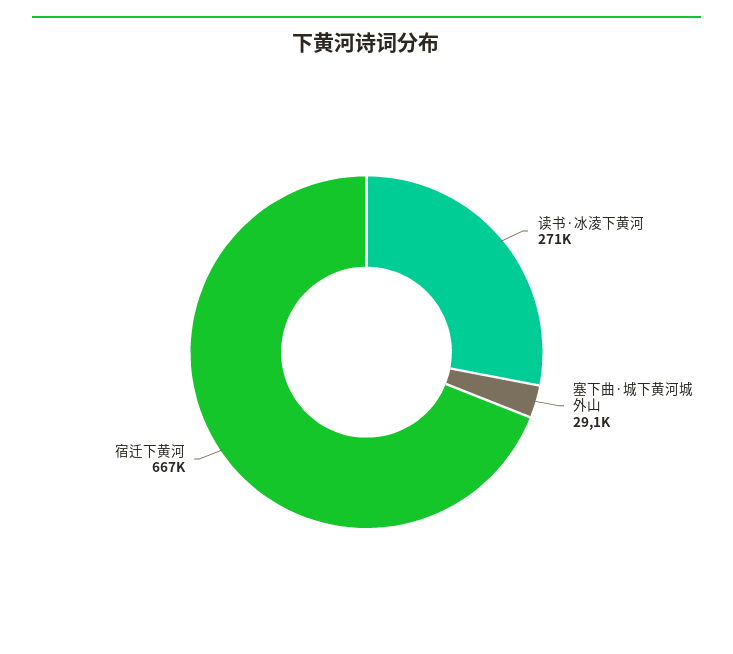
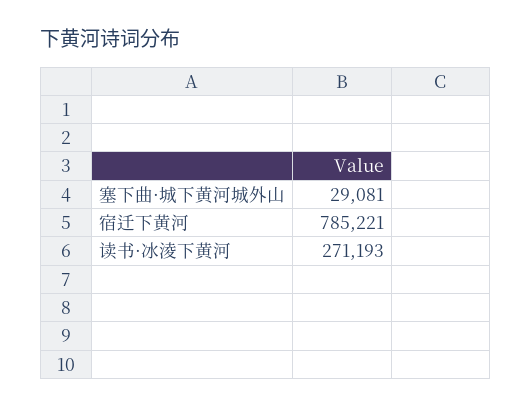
  {
    "读书·冰淩下黄河": 271193,
    "塞下曲·城下黄河城外山": 29081,
-   "宿迁下黄河": 667000
+   "宿迁下黄河": 785221
  }

